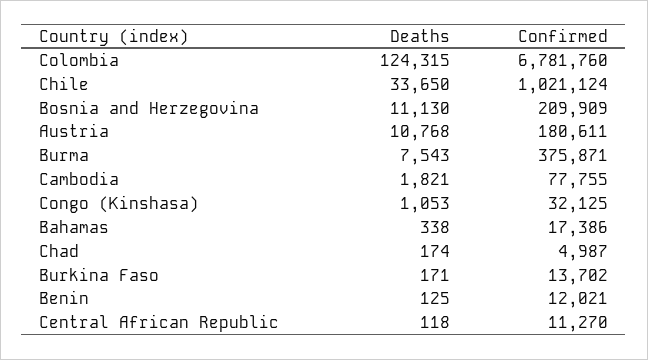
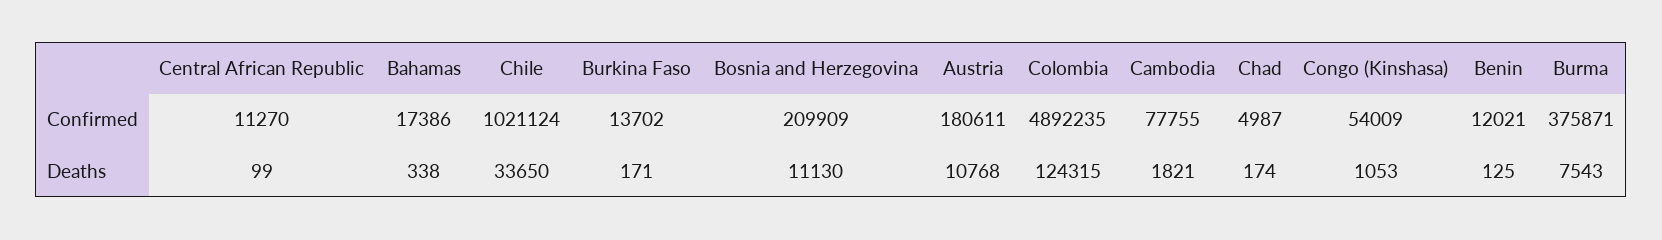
  {
    "Deaths": {
      "Colombia": 124315,
      "Chile": 33650,
      "Bosnia and Herzegovina": 11130,
      "Austria": 10768,
      "Burma": 7543,
      "Cambodia": 1821,
      "Congo (Kinshasa)": 1053,
      "Bahamas": 338,
      "Chad": 174,
      "Burkina Faso": 171,
      "Benin": 125,
-     "Central African Republic": 118
+     "Central African Republic": 99
    },
    "Confirmed": {
-     "Colombia": 6781760,
+     "Colombia": 4892235,
      "Chile": 1021124,
      "Bosnia and Herzegovina": 209909,
      "Austria": 180611,
      "Burma": 375871,
      "Cambodia": 77755,
-     "Congo (Kinshasa)": 32125,
+     "Congo (Kinshasa)": 54009,
      "Bahamas": 17386,
      "Chad": 4987,
      "Burkina Faso": 13702,
      "Benin": 12021,
      "Central African Republic": 11270
    }
  }

